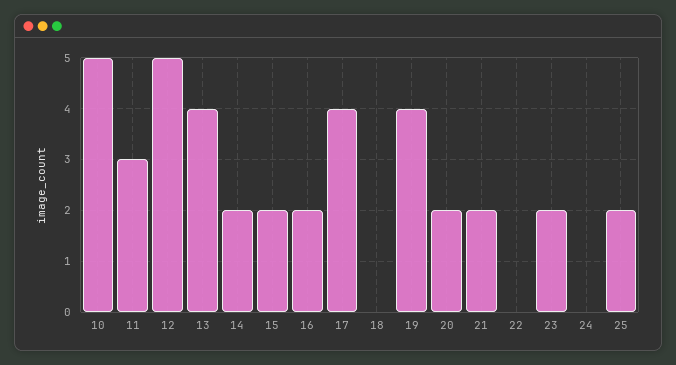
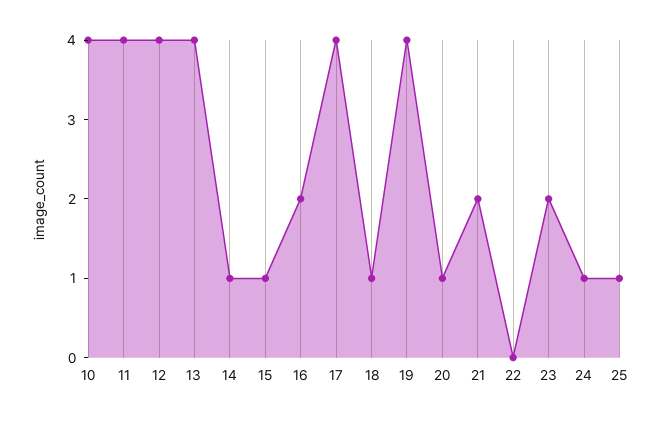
  {
-   "10": 5,
+   "10": 4,
-   "11": 3,
+   "11": 4,
-   "12": 5,
+   "12": 4,
    "13": 4,
-   "14": 2,
+   "14": 1,
-   "15": 2,
+   "15": 1,
    "16": 2,
    "17": 4,
-   "18": 0,
+   "18": 1,
    "19": 4,
-   "20": 2,
+   "20": 1,
    "21": 2,
    "22": 0,
    "23": 2,
-   "24": 0,
+   "24": 1,
-   "25": 2
+   "25": 1
  }

